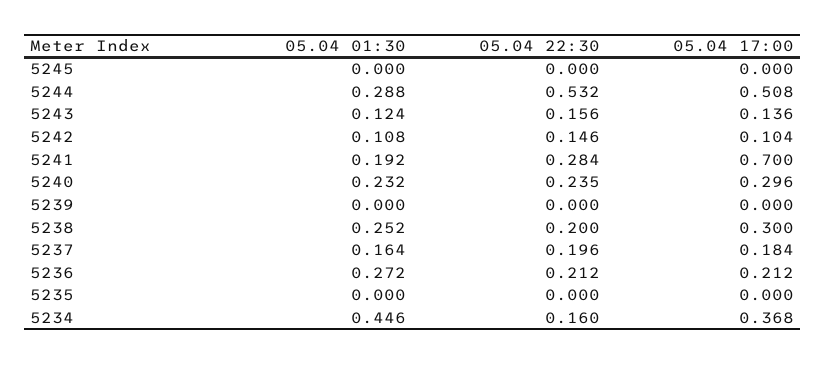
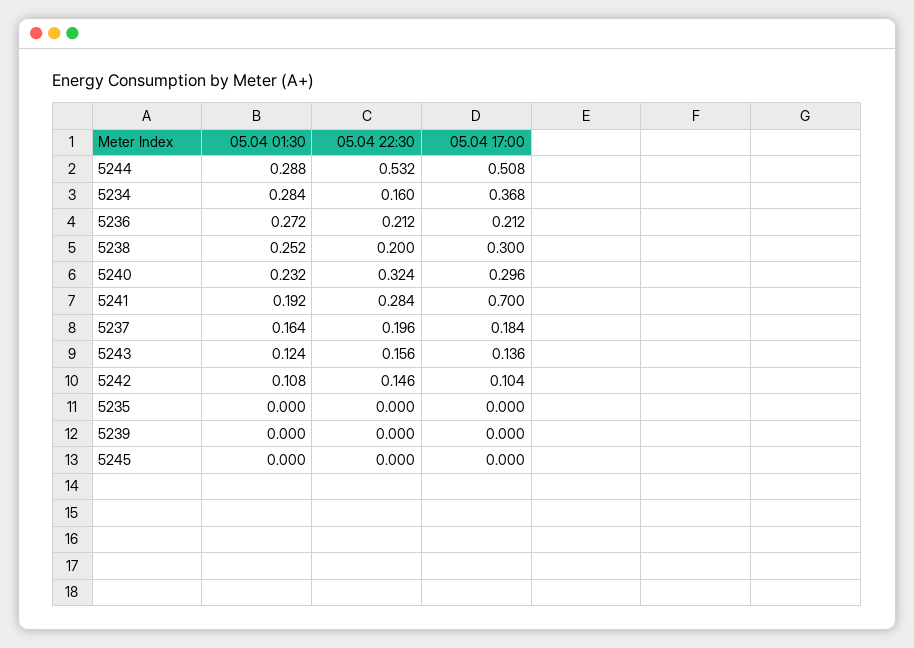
  {
    "05.04 01:30": {
      "5245": 0,
      "5244": 0.288,
      "5243": 0.124,
      "5242": 0.108,
      "5241": 0.192,
      "5240": 0.232,
      "5239": 0,
      "5238": 0.252,
      "5237": 0.164,
      "5236": 0.272,
      "5235": 0,
-     "5234": 0.446
+     "5234": 0.284
    },
    "05.04 22:30": {
      "5245": 0,
      "5244": 0.532,
      "5243": 0.156,
      "5242": 0.146,
      "5241": 0.284,
-     "5240": 0.235,
+     "5240": 0.324,
      "5239": 0,
      "5238": 0.2,
      "5237": 0.196,
      "5236": 0.212,
      "5235": 0,
      "5234": 0.16
    },
    "05.04 17:00": {
      "5245": 0,
      "5244": 0.508,
      "5243": 0.136,
      "5242": 0.104,
      "5241": 0.7,
      "5240": 0.296,
      "5239": 0,
      "5238": 0.3,
      "5237": 0.184,
      "5236": 0.212,
      "5235": 0,
      "5234": 0.368
    }
  }

